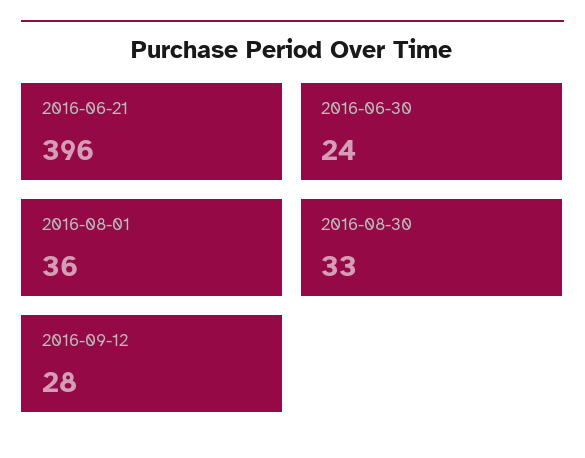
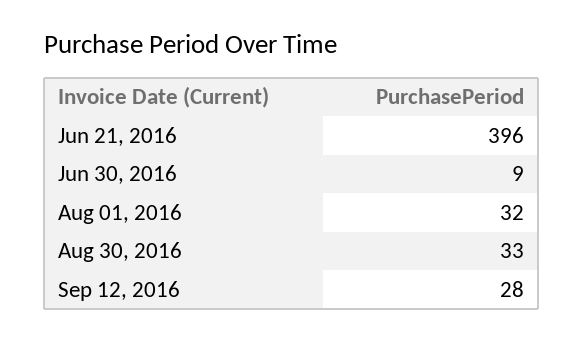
  {
    "2016-06-21": 396,
-   "2016-06-30": 24,
+   "2016-06-30": 9,
-   "2016-08-01": 36,
+   "2016-08-01": 32,
    "2016-08-30": 33,
    "2016-09-12": 28
  }

